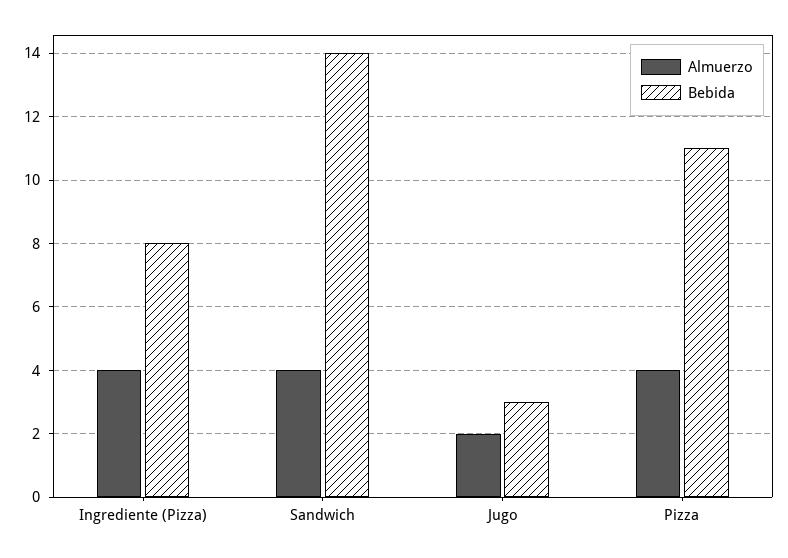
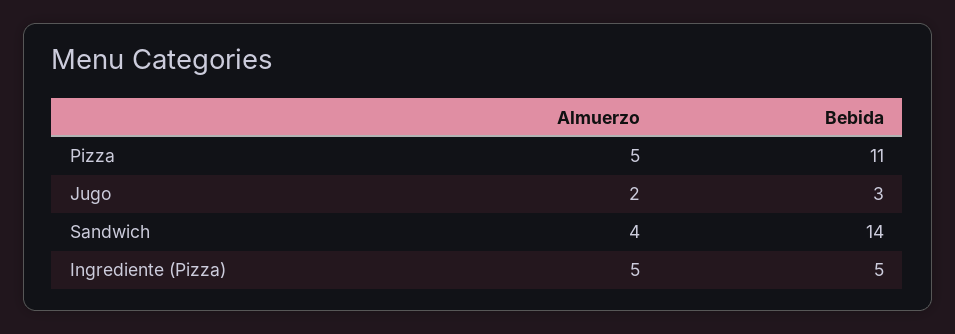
  {
    "Almuerzo": {
-     "Ingrediente (Pizza)": 4,
+     "Ingrediente (Pizza)": 5,
      "Sandwich": 4,
      "Jugo": 2,
-     "Pizza": 4
+     "Pizza": 5
    },
    "Bebida": {
-     "Ingrediente (Pizza)": 8,
+     "Ingrediente (Pizza)": 5,
      "Sandwich": 14,
      "Jugo": 3,
      "Pizza": 11
    }
  }

